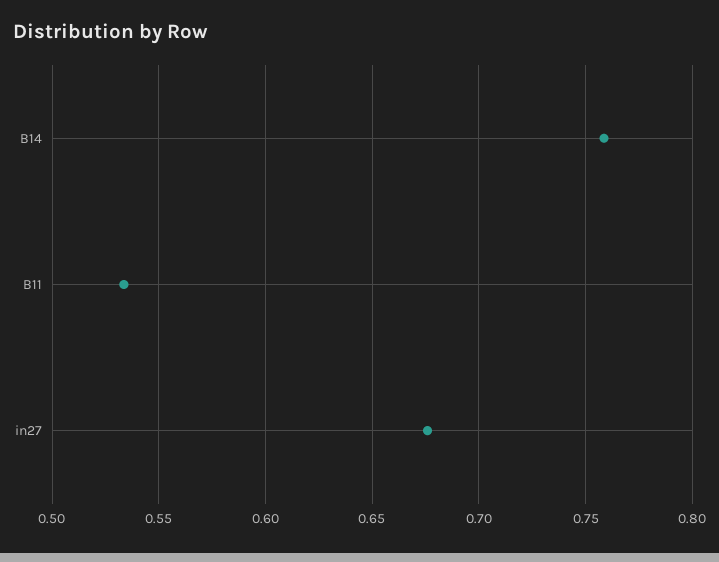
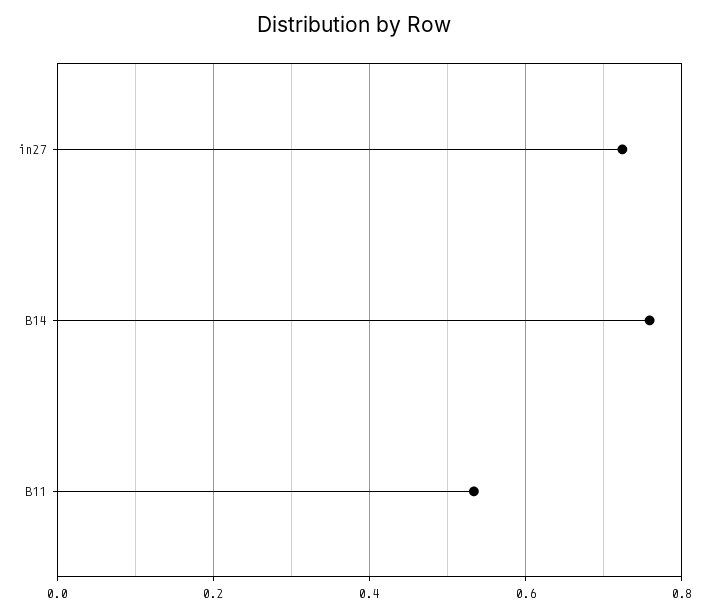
  {
    "B14": 0.76,
    "B11": 0.535,
-   "in27": 0.675
+   "in27": 0.72
  }

